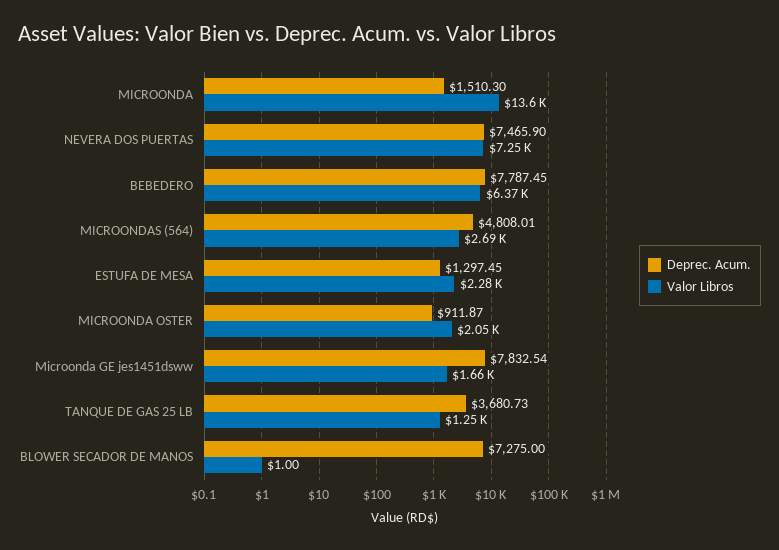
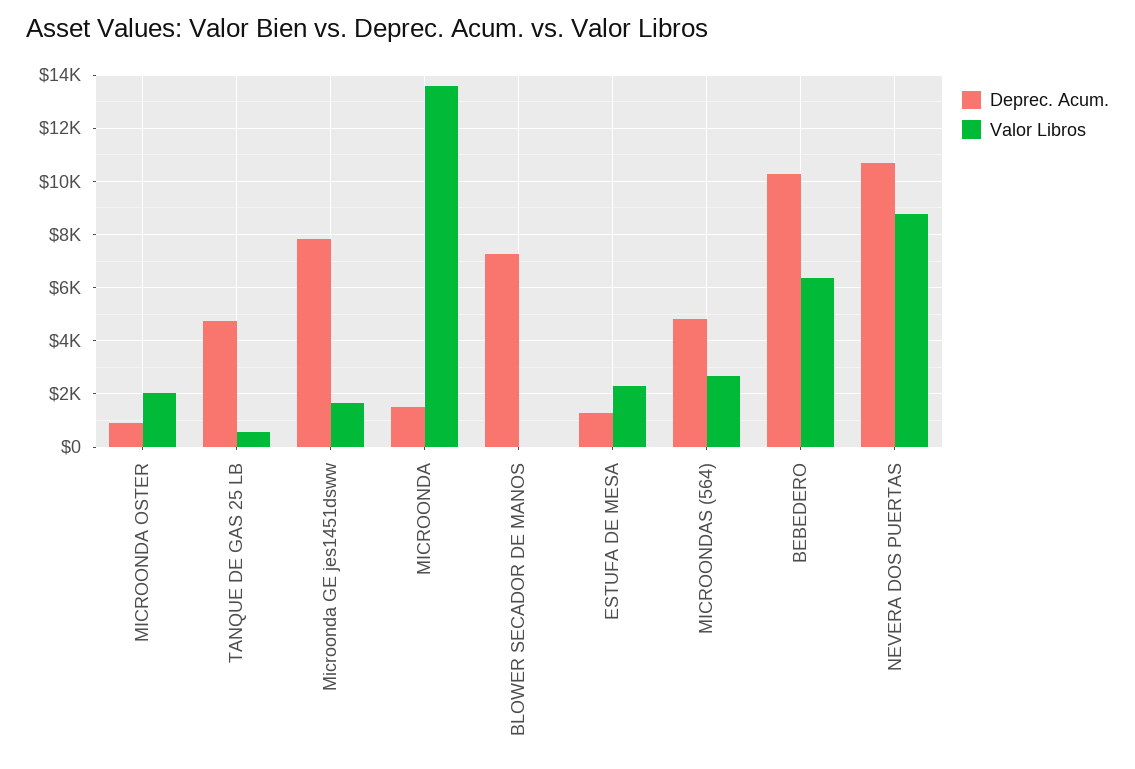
  {
    "Deprec. Acum.": {
      "MICROONDA": 1510.3,
-     "NEVERA DOS PUERTAS": 7465.9,
+     "NEVERA DOS PUERTAS": 10750,
-     "BEBEDERO": 7787.45,
+     "BEBEDERO": 10250,
      "MICROONDAS (564)": 4808.01,
      "ESTUFA DE MESA": 1297.45,
      "MICROONDA OSTER": 911.87,
      "Microonda GE jes1451dsww": 7832.54,
-     "TANQUE DE GAS 25 LB": 3680.73,
+     "TANQUE DE GAS 25 LB": 4750,
      "BLOWER SECADOR DE MANOS": 7275
    },
    "Valor Libros": {
      "MICROONDA": 13600,
-     "NEVERA DOS PUERTAS": 7250,
+     "NEVERA DOS PUERTAS": 8750,
      "BEBEDERO": 6370,
      "MICROONDAS (564)": 2690,
      "ESTUFA DE MESA": 2280,
      "MICROONDA OSTER": 2050,
      "Microonda GE jes1451dsww": 1660,
-     "TANQUE DE GAS 25 LB": 1250,
+     "TANQUE DE GAS 25 LB": 500,
      "BLOWER SECADOR DE MANOS": 1
    }
  }

